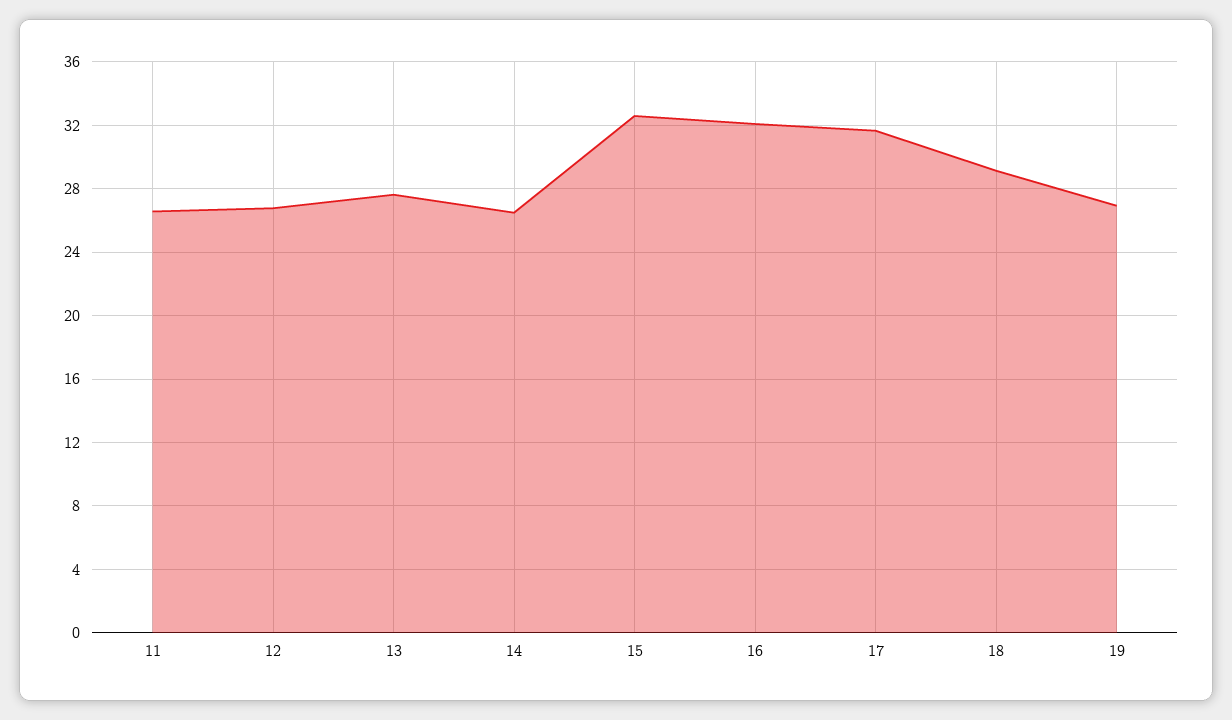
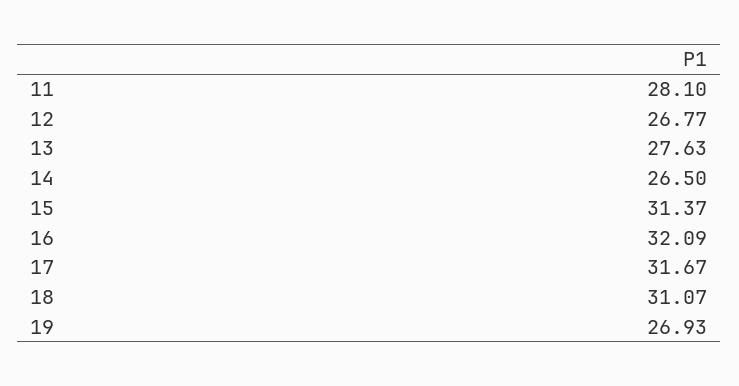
  {
-   "11": 26.5,
+   "11": 28.1,
    "12": 26.77,
    "13": 27.63,
    "14": 26.5,
-   "15": 32.5,
+   "15": 31.37,
    "16": 32.09,
    "17": 31.67,
-   "18": 29,
+   "18": 31.07,
    "19": 26.93
  }

